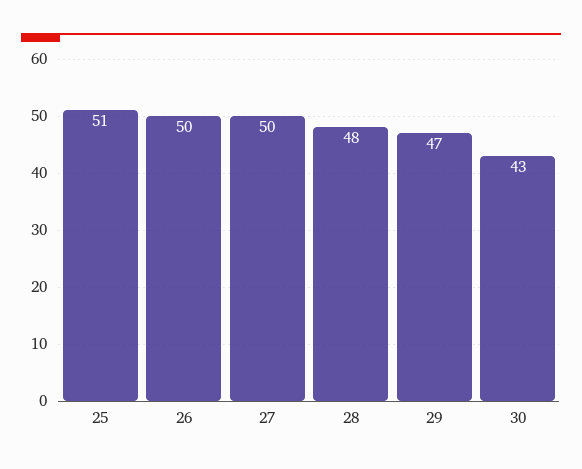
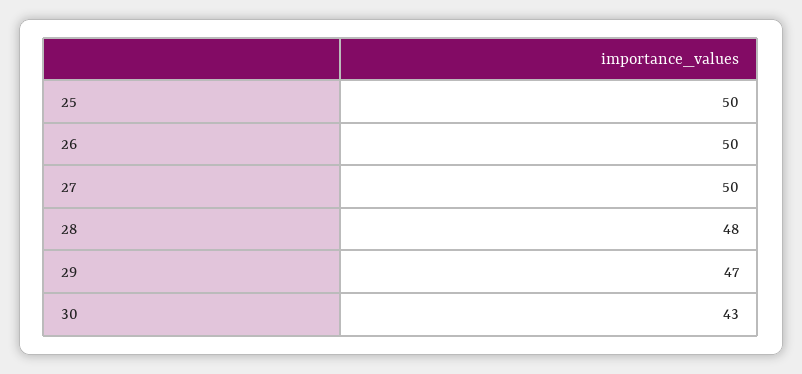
  {
-   "25": 51,
+   "25": 50,
    "26": 50,
    "27": 50,
    "28": 48,
    "29": 47,
    "30": 43
  }

